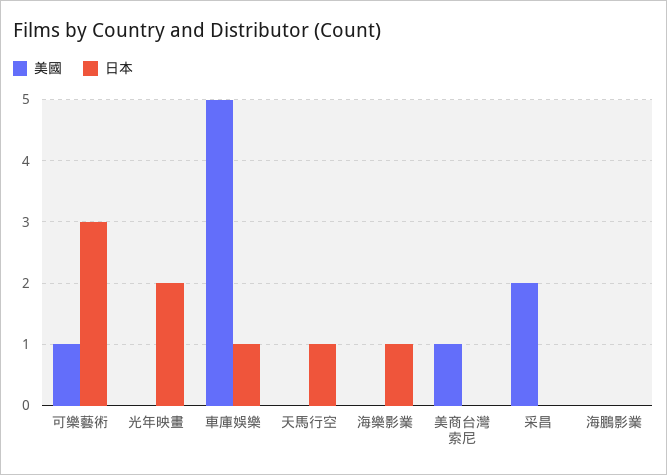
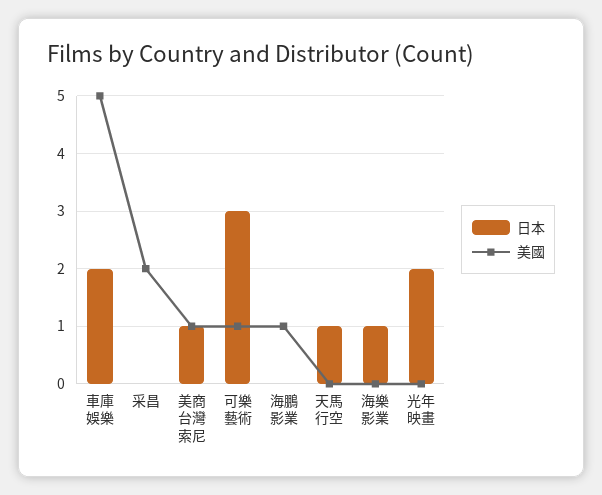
  {
    "美國": {
      "可樂藝術": 1,
      "光年映畫": 0,
      "車庫娛樂": 5,
      "天馬行空": 0,
      "海樂影業": 0,
      "美商台灣索尼": 1,
      "采昌": 2,
-     "海鵬影業": 0
+     "海鵬影業": 1
    },
    "日本": {
      "可樂藝術": 3,
      "光年映畫": 2,
-     "車庫娛樂": 1,
+     "車庫娛樂": 2,
      "天馬行空": 1,
      "海樂影業": 1,
-     "美商台灣索尼": 0,
+     "美商台灣索尼": 1,
      "采昌": 0,
      "海鵬影業": 0
    }
  }

